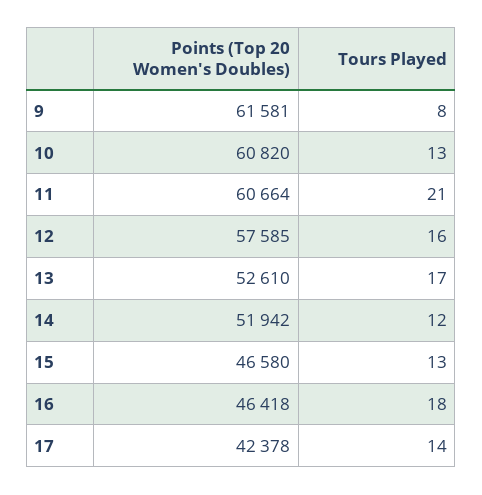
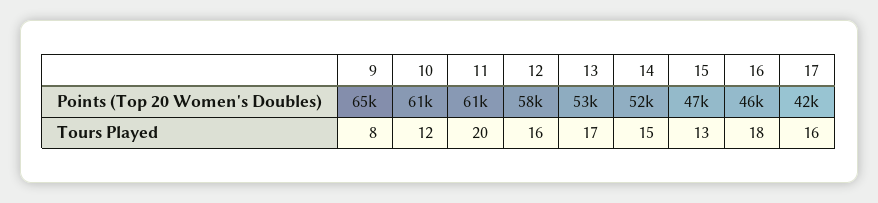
  {
    "Points (Top 20 Women's Doubles)": {
-     "9": 61581,
+     "9": 65000,
      "10": 60820,
      "11": 60664,
      "12": 57585,
      "13": 52610,
      "14": 51942,
      "15": 46580,
      "16": 46418,
      "17": 42378
    },
    "Tours Played": {
      "9": 8,
-     "10": 13,
+     "10": 12,
-     "11": 21,
+     "11": 20,
      "12": 16,
      "13": 17,
-     "14": 12,
+     "14": 15,
      "15": 13,
      "16": 18,
-     "17": 14
+     "17": 16
    }
  }

